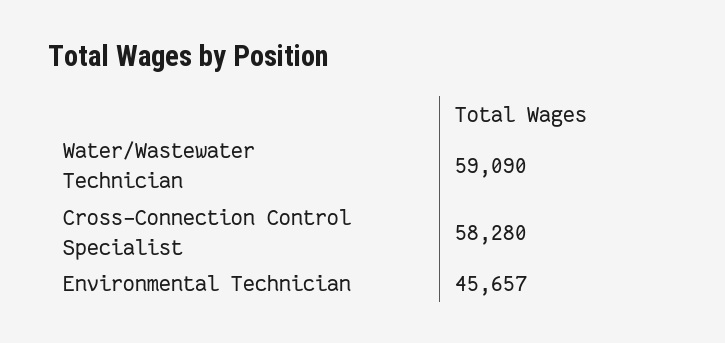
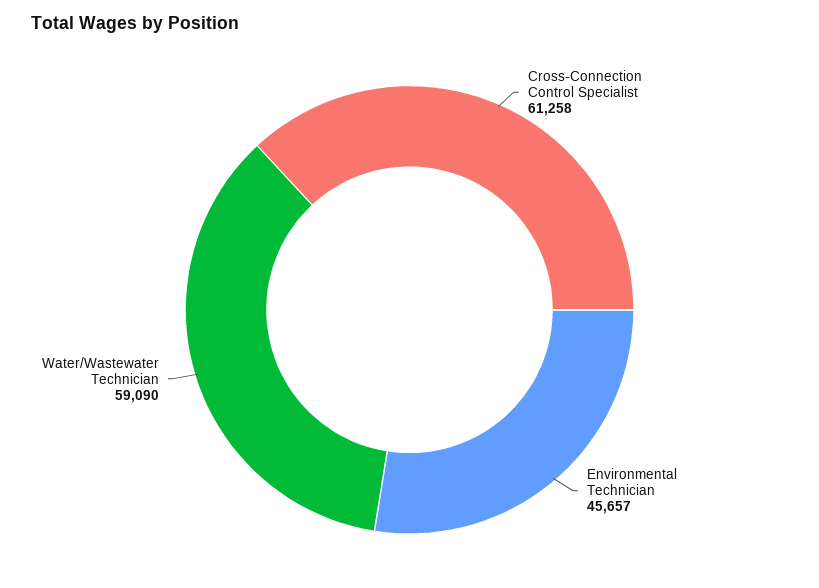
  {
    "Water/Wastewater Technician": 59090,
-   "Cross-Connection Control Specialist": 58280,
+   "Cross-Connection Control Specialist": 61258,
    "Environmental Technician": 45657
  }

